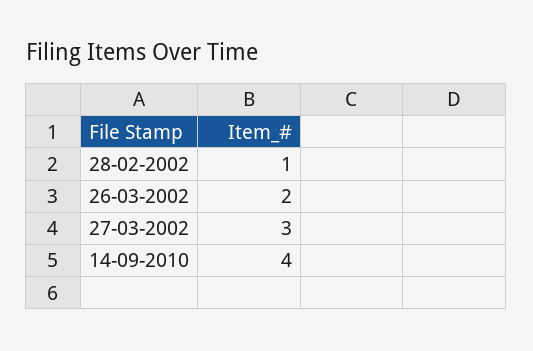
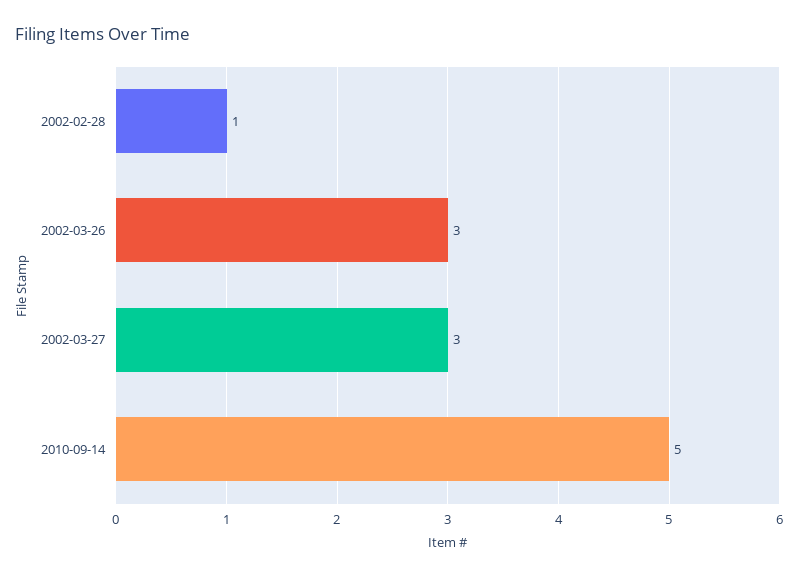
  {
    "28-02-2002": 1,
-   "26-03-2002": 2,
+   "26-03-2002": 3,
    "27-03-2002": 3,
-   "14-09-2010": 4
+   "14-09-2010": 5
  }

